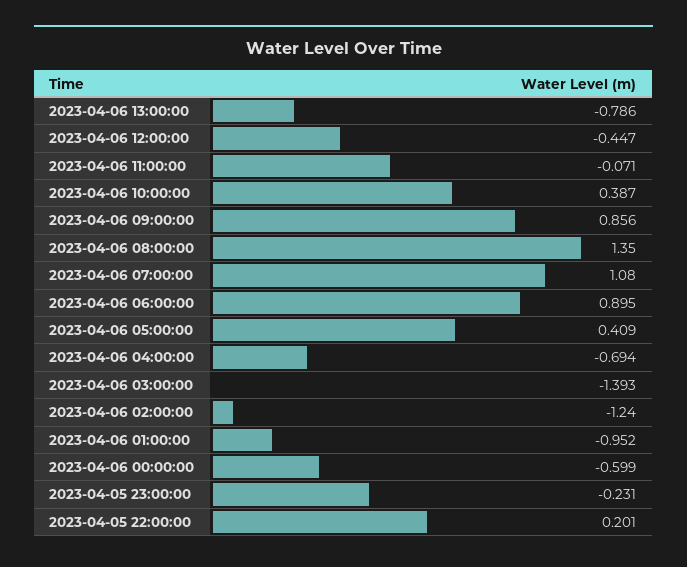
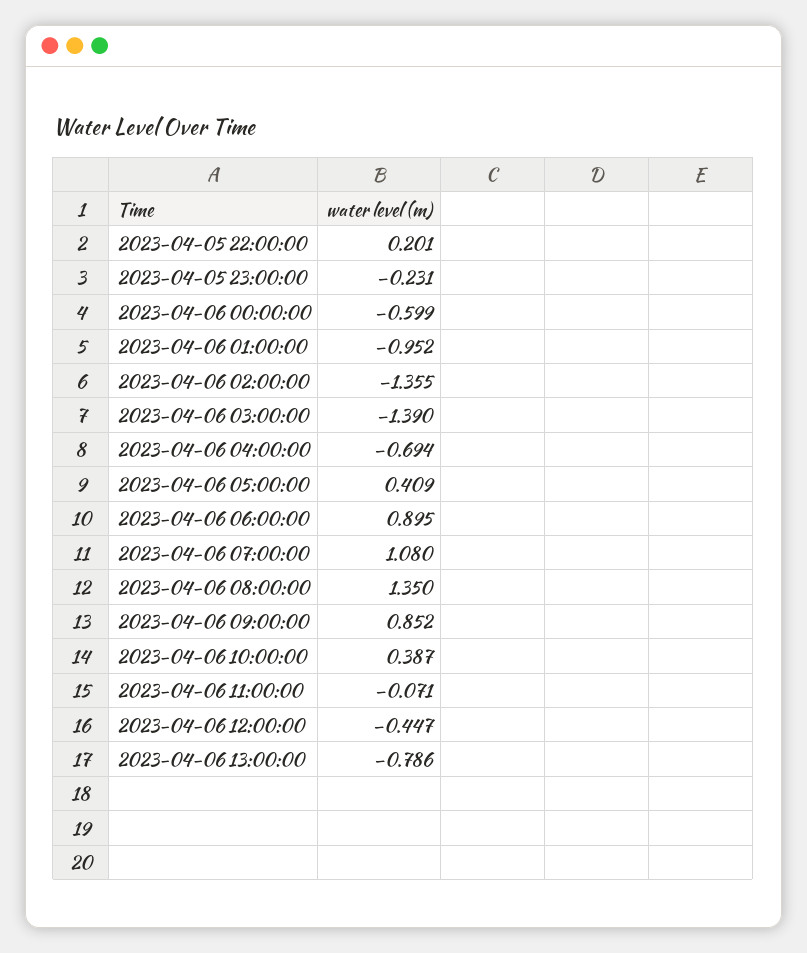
  {
    "2023-04-06 13:00:00": -0.786,
    "2023-04-06 12:00:00": -0.447,
    "2023-04-06 11:00:00": -0.071,
    "2023-04-06 10:00:00": 0.387,
-   "2023-04-06 09:00:00": 0.856,
+   "2023-04-06 09:00:00": 0.852,
    "2023-04-06 08:00:00": 1.35,
    "2023-04-06 07:00:00": 1.08,
    "2023-04-06 06:00:00": 0.895,
    "2023-04-06 05:00:00": 0.409,
    "2023-04-06 04:00:00": -0.694,
-   "2023-04-06 03:00:00": -1.393,
+   "2023-04-06 03:00:00": -1.39,
-   "2023-04-06 02:00:00": -1.24,
+   "2023-04-06 02:00:00": -1.355,
    "2023-04-06 01:00:00": -0.952,
    "2023-04-06 00:00:00": -0.599,
    "2023-04-05 23:00:00": -0.231,
    "2023-04-05 22:00:00": 0.201
  }

